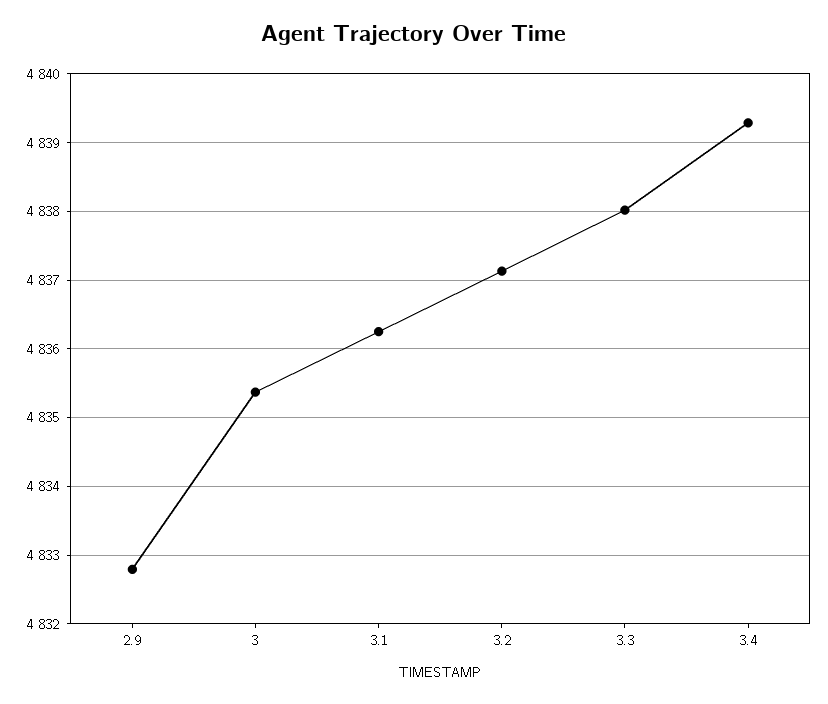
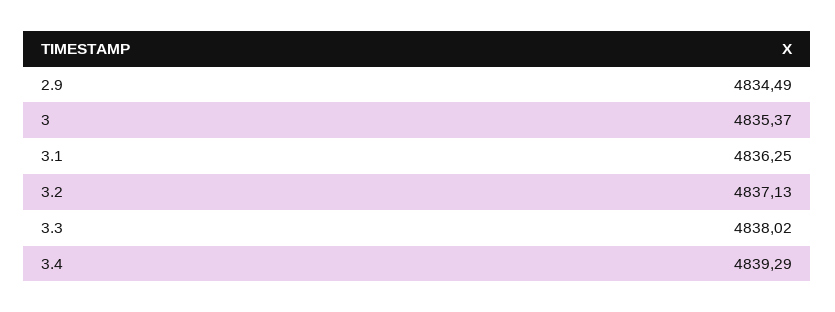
  {
-   "2.9": 4832.8,
+   "2.9": 4834.49,
    "3": 4835.37,
    "3.1": 4836.25,
    "3.2": 4837.13,
    "3.3": 4838.02,
    "3.4": 4839.29
  }

